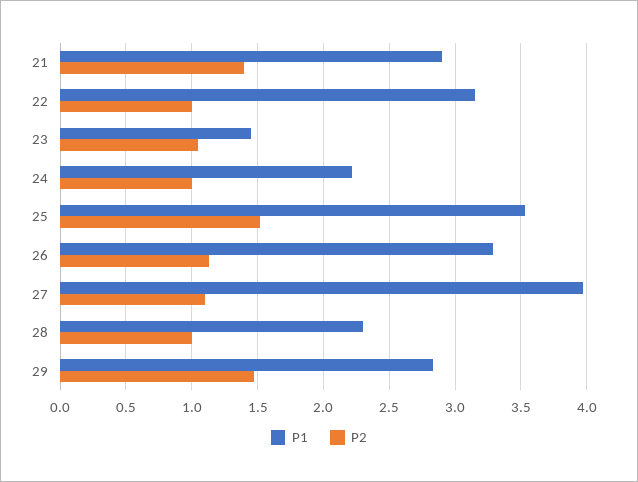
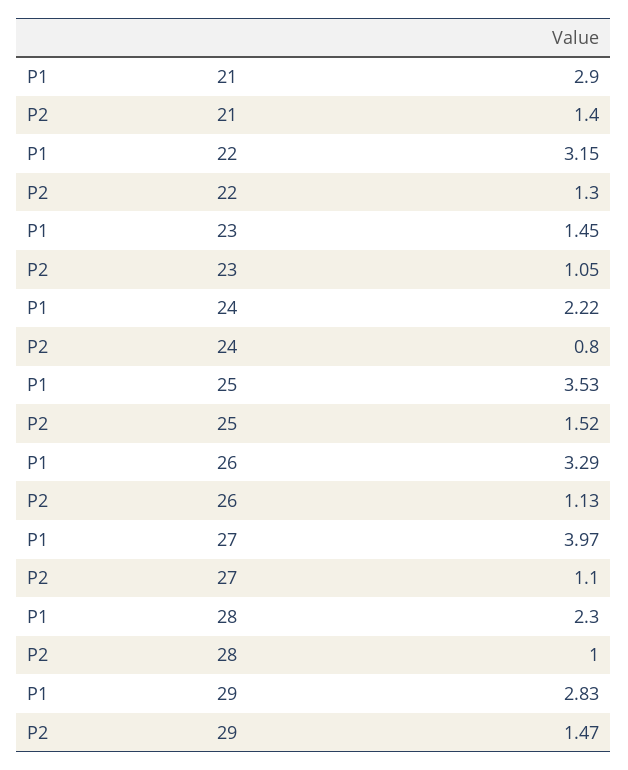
  {
    "P1": {
      "21": 2.9,
      "22": 3.15,
      "23": 1.45,
      "24": 2.22,
      "25": 3.53,
      "26": 3.29,
      "27": 3.97,
      "28": 2.3,
      "29": 2.83
    },
    "P2": {
      "21": 1.4,
-     "22": 1,
+     "22": 1.3,
      "23": 1.05,
-     "24": 1,
+     "24": 0.8,
      "25": 1.52,
      "26": 1.13,
      "27": 1.1,
      "28": 1,
      "29": 1.47
    }
  }

